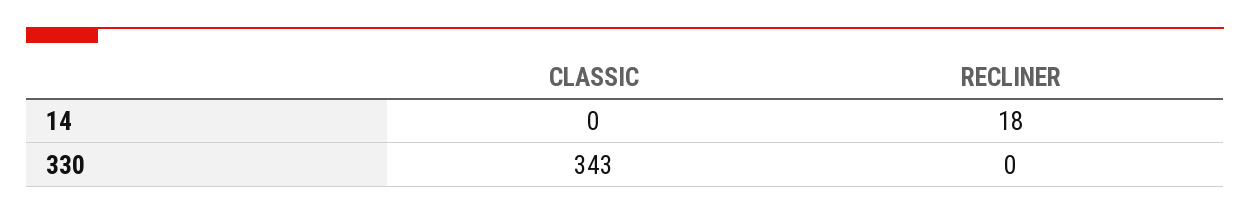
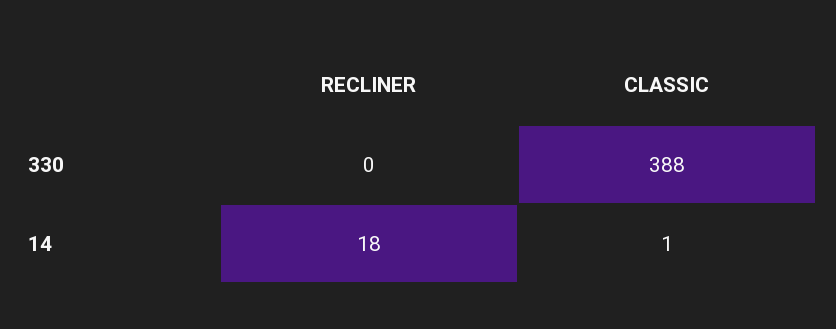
  {
    "CLASSIC": {
-     "14": 0,
+     "14": 1,
-     "330": 343
+     "330": 388
    },
    "RECLINER": {
      "14": 18,
      "330": 0
    }
  }

